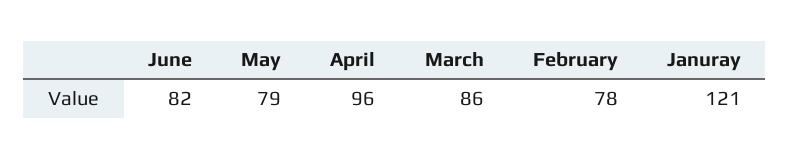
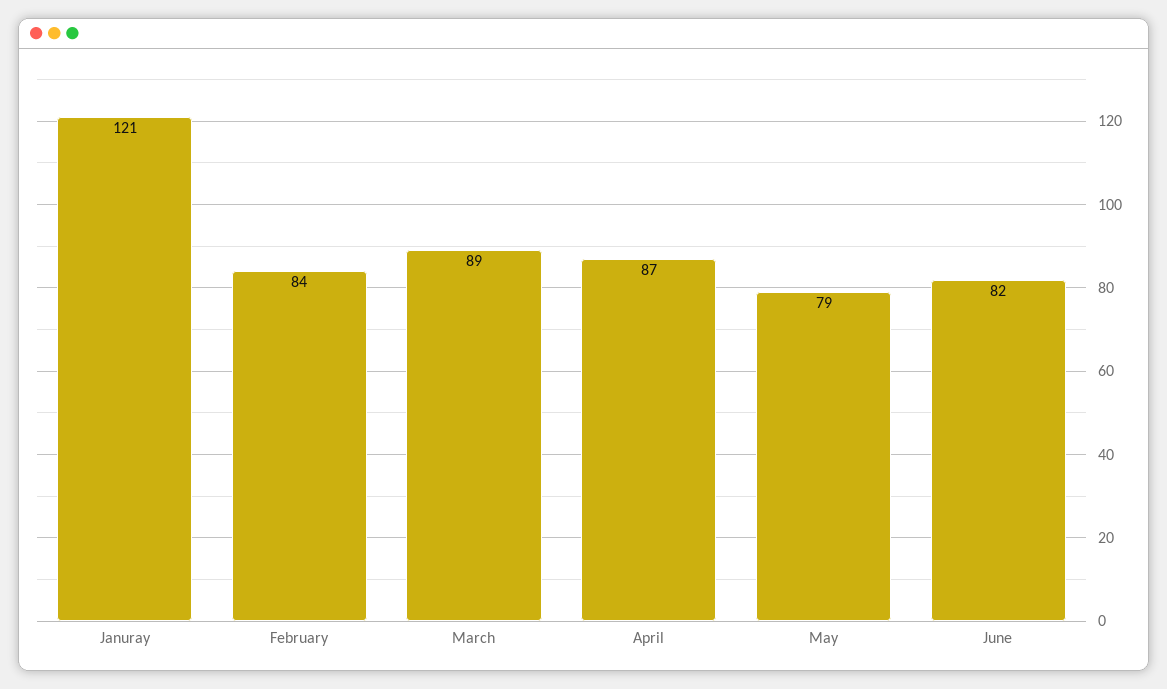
  {
    "June": 82,
    "May": 79,
-   "April": 96,
+   "April": 87,
-   "March": 86,
+   "March": 89,
-   "February": 78,
+   "February": 84,
    "Januray": 121
  }

